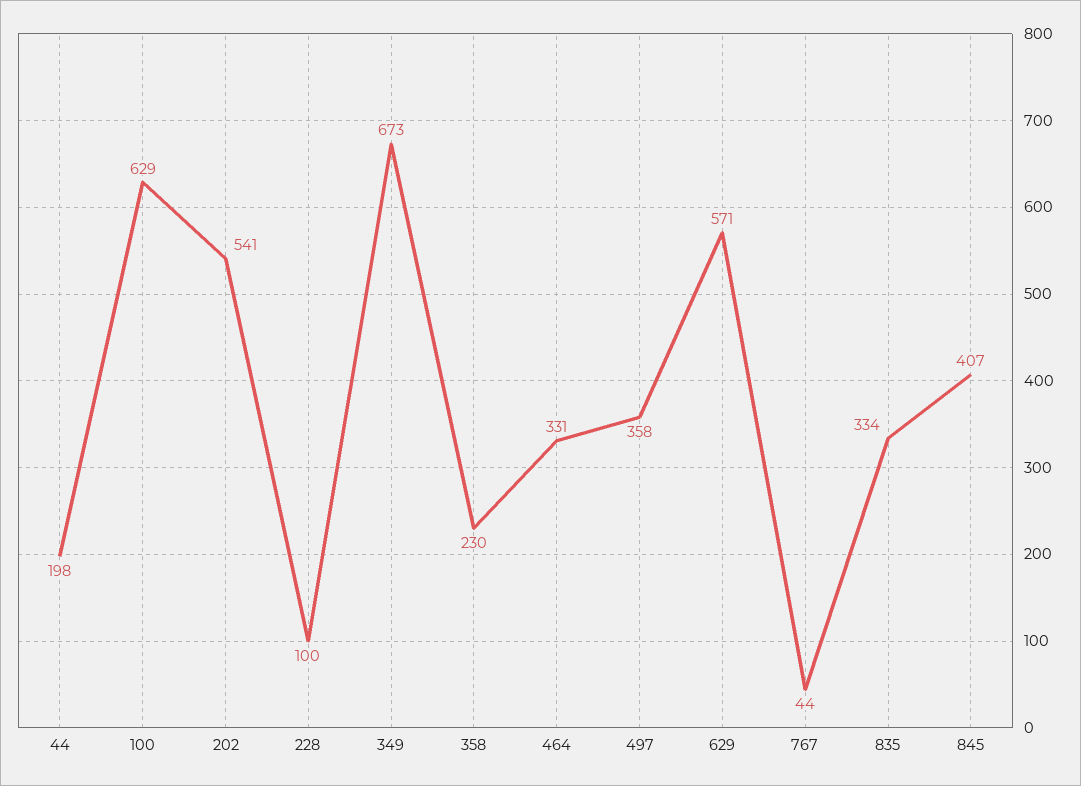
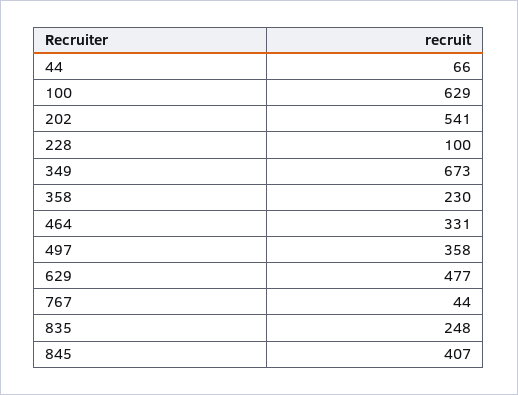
  {
-   "44": 198,
+   "44": 66,
    "100": 629,
    "202": 541,
    "228": 100,
    "349": 673,
    "358": 230,
    "464": 331,
    "497": 358,
-   "629": 571,
+   "629": 477,
    "767": 44,
-   "835": 334,
+   "835": 248,
    "845": 407
  }

